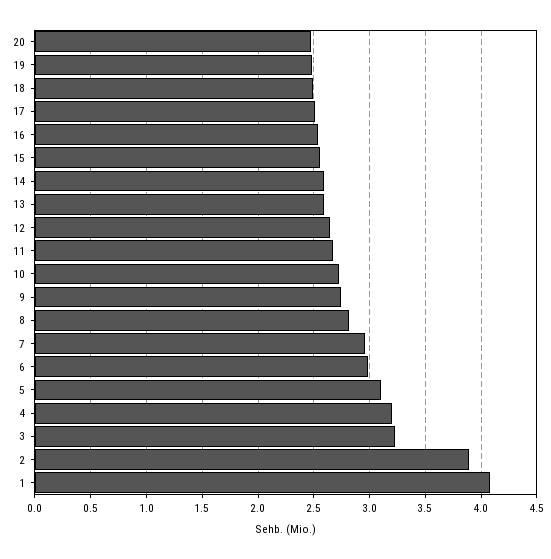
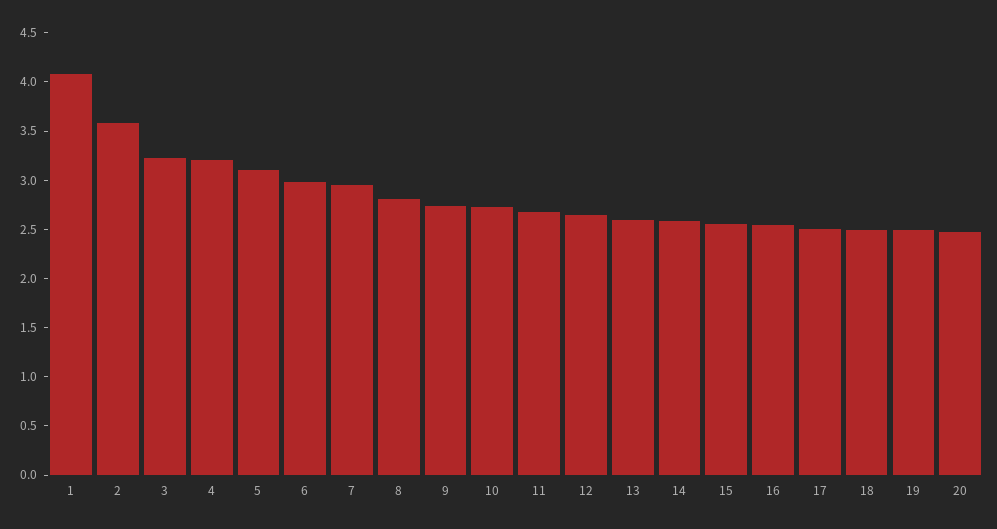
  {
    "20": 2.5,
    "19": 2.5,
    "18": 2.5,
    "17": 2.5,
    "16": 2.5,
    "15": 2.6,
    "14": 2.6,
    "13": 2.6,
    "12": 2.6,
    "11": 2.7,
    "10": 2.7,
    "9": 2.7,
    "8": 2.8,
    "7": 3,
    "6": 3,
    "5": 3.1,
    "4": 3.2,
    "3": 3.2,
-   "2": 3.9,
+   "2": 3.6,
    "1": 4.1
  }

